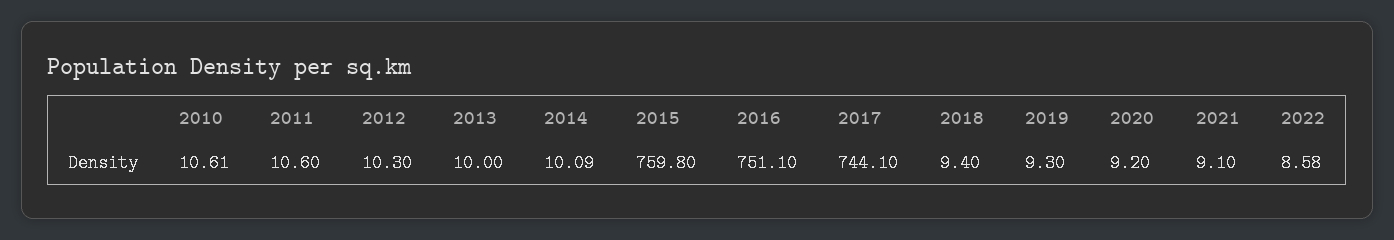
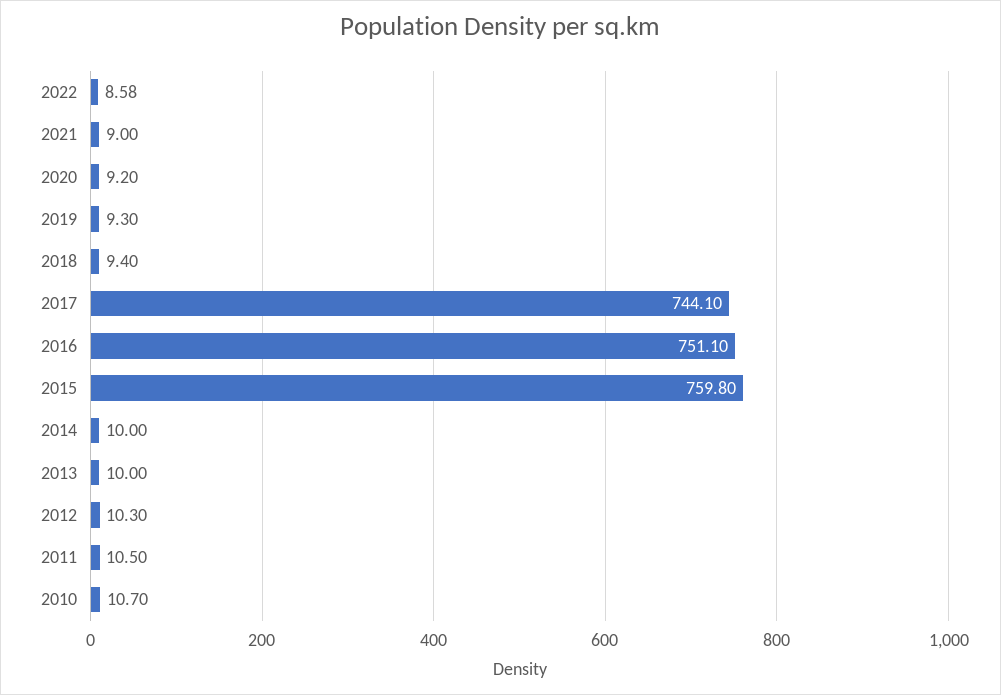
  {
-   "2010": 10.61,
+   "2010": 10.7,
-   "2011": 10.6,
+   "2011": 10.5,
    "2012": 10.3,
    "2013": 10,
-   "2014": 10.09,
+   "2014": 10,
    "2015": 759.8,
    "2016": 751.1,
    "2017": 744.1,
    "2018": 9.4,
    "2019": 9.3,
    "2020": 9.2,
-   "2021": 9.1,
+   "2021": 9,
    "2022": 8.58
  }

